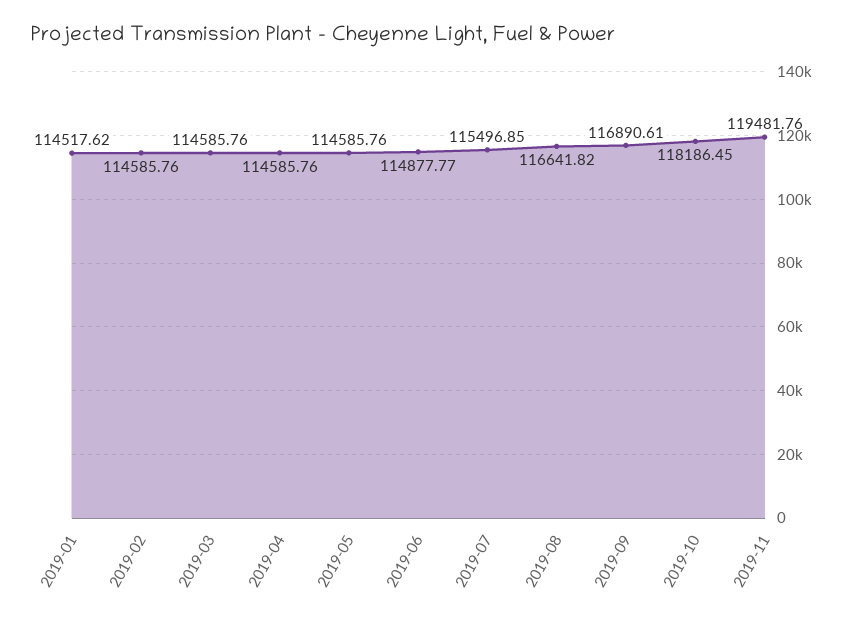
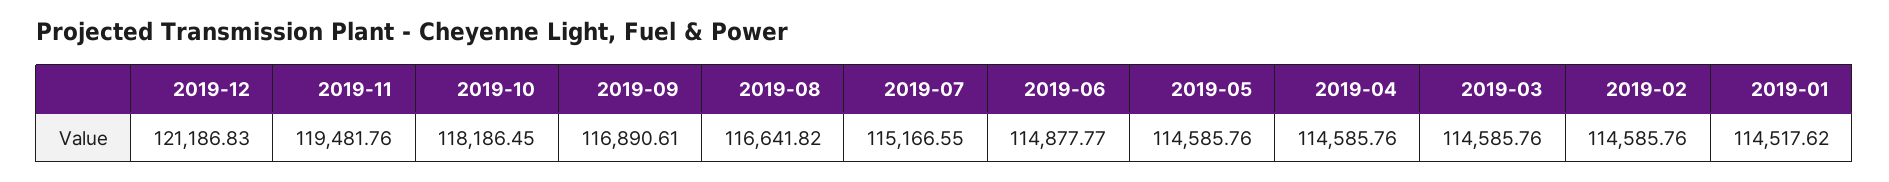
  {
    "2019-01": 114517.62,
    "2019-02": 114585.76,
    "2019-03": 114585.76,
    "2019-04": 114585.76,
    "2019-05": 114585.76,
    "2019-06": 114877.77,
-   "2019-07": 115496.85,
+   "2019-07": 115166.55,
    "2019-08": 116641.82,
    "2019-09": 116890.61,
    "2019-10": 118186.45,
-   "2019-11": 119481.76
+   "2019-11": 119481.76,
+   "2019-12": 121186.83
  }

